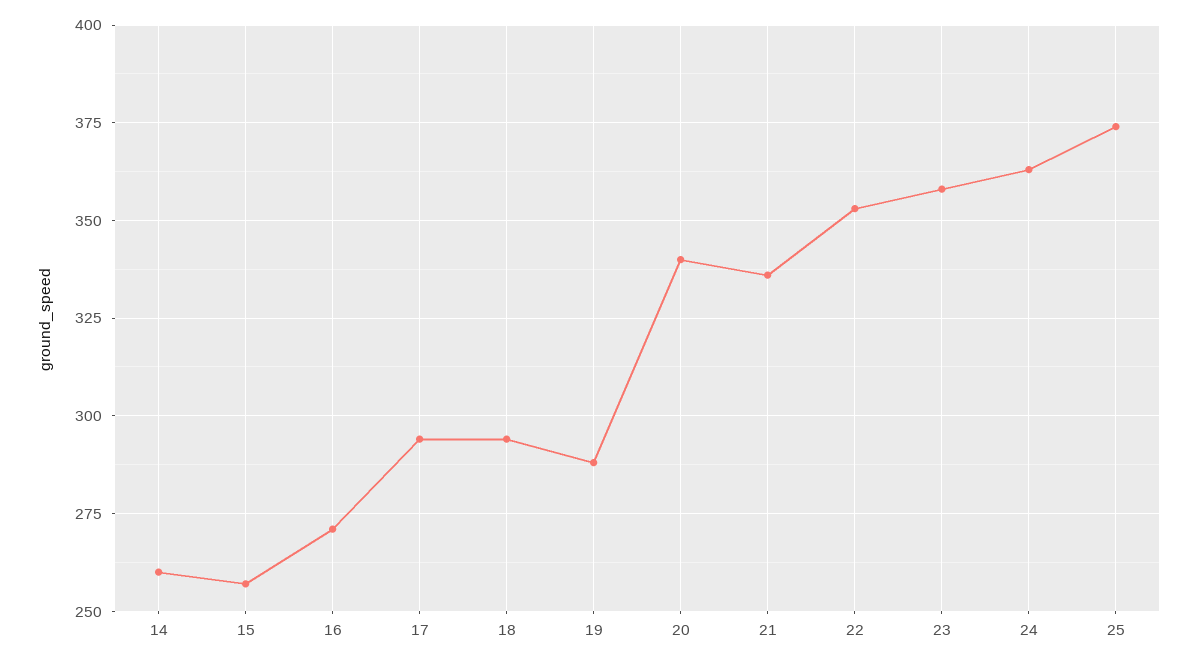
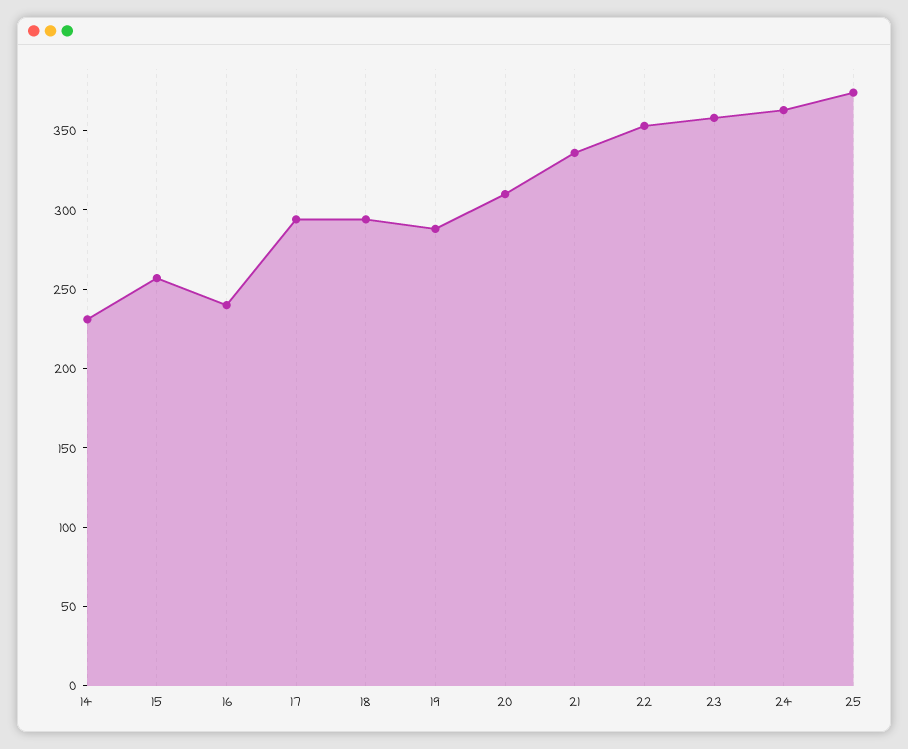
  {
-   "14": 260,
+   "14": 230,
    "15": 255,
-   "16": 270,
+   "16": 240,
    "17": 295,
    "18": 295,
    "19": 290,
-   "20": 340,
+   "20": 310,
    "21": 335,
    "22": 355,
    "23": 360,
    "24": 365,
    "25": 375
  }

